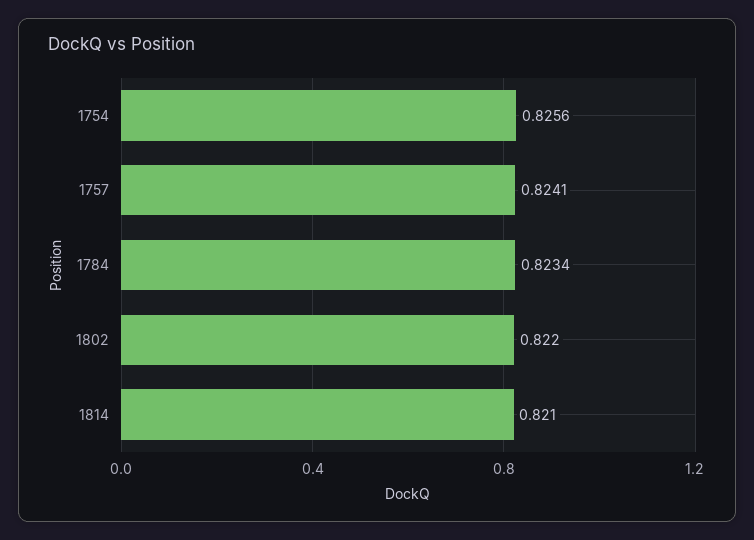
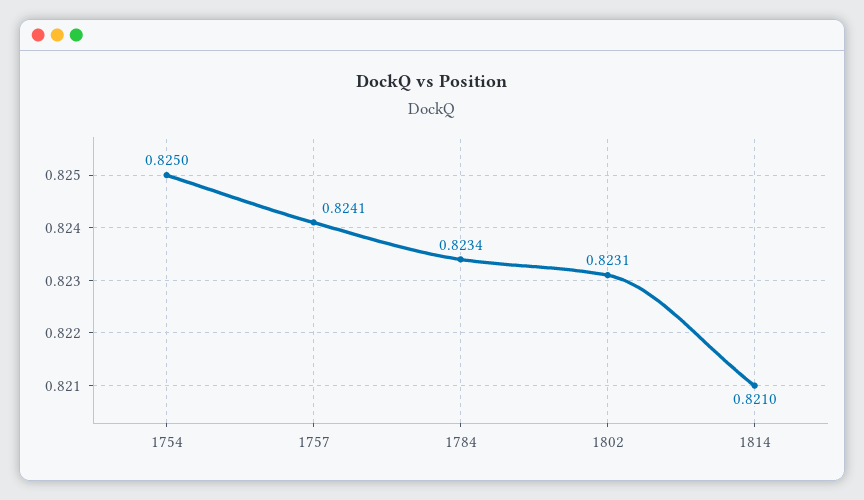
  {
-   "1754": 0.8256,
+   "1754": 0.825,
    "1757": 0.8241,
    "1784": 0.8234,
-   "1802": 0.822,
+   "1802": 0.8231,
    "1814": 0.821
  }

